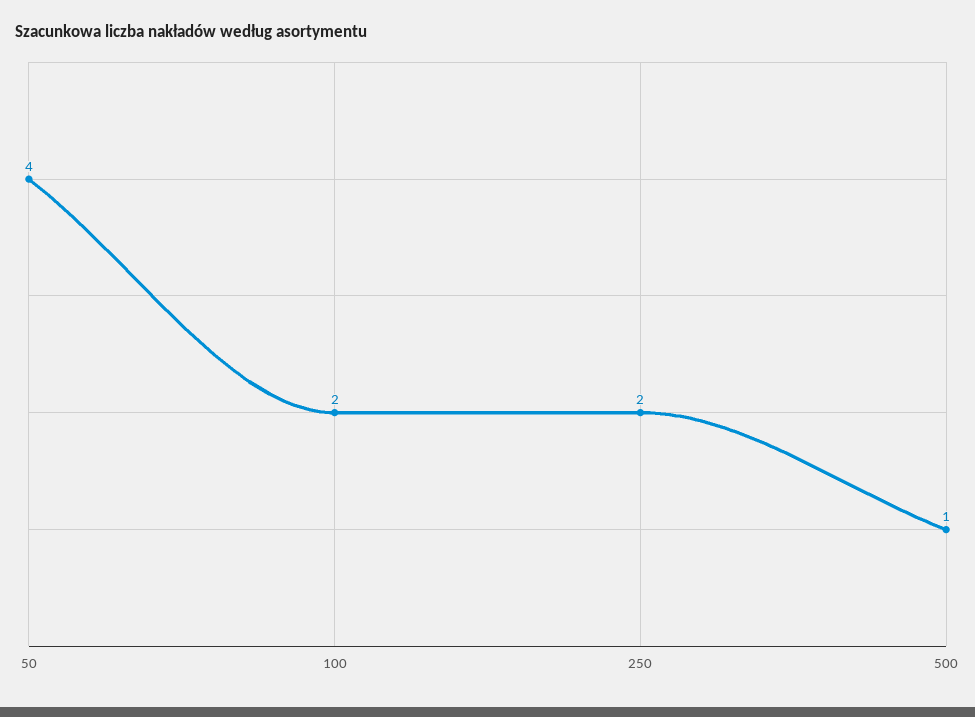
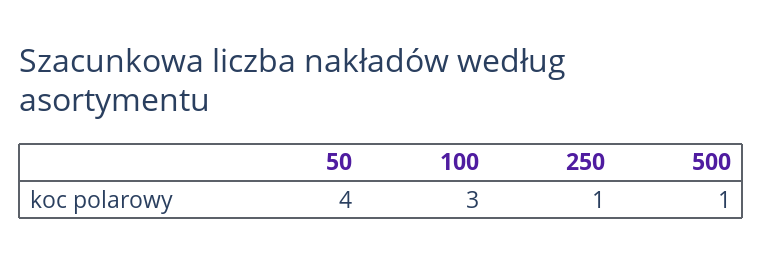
  {
    "50": 4,
-   "100": 2,
+   "100": 3,
-   "250": 2,
+   "250": 1,
    "500": 1
  }

